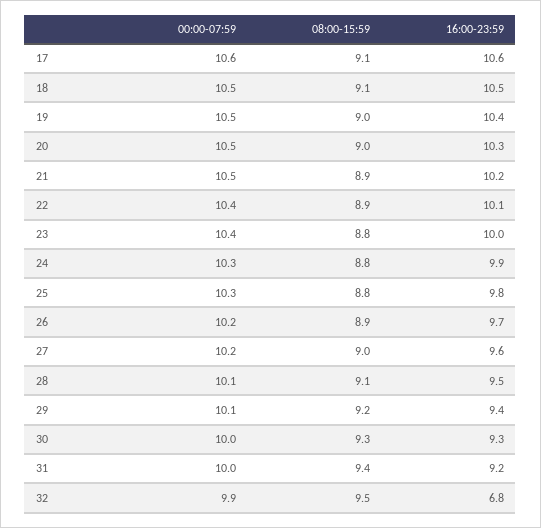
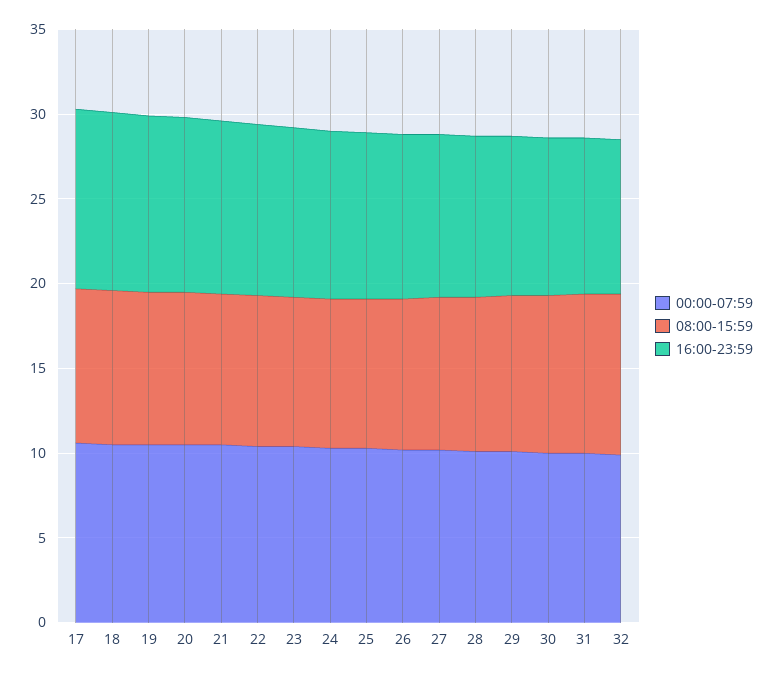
  {
    "00:00-07:59": {
      "17": 10.6,
      "18": 10.5,
      "19": 10.5,
      "20": 10.5,
      "21": 10.5,
      "22": 10.4,
      "23": 10.4,
      "24": 10.3,
      "25": 10.3,
      "26": 10.2,
      "27": 10.2,
      "28": 10.1,
      "29": 10.1,
      "30": 10,
      "31": 10,
      "32": 9.9
    },
    "08:00-15:59": {
      "17": 9.1,
      "18": 9.1,
      "19": 9,
      "20": 9,
      "21": 8.9,
      "22": 8.9,
      "23": 8.8,
      "24": 8.8,
      "25": 8.8,
      "26": 8.9,
      "27": 9,
      "28": 9.1,
      "29": 9.2,
      "30": 9.3,
      "31": 9.4,
      "32": 9.5
    },
    "16:00-23:59": {
      "17": 10.6,
      "18": 10.5,
      "19": 10.4,
      "20": 10.3,
      "21": 10.2,
      "22": 10.1,
      "23": 10,
      "24": 9.9,
      "25": 9.8,
      "26": 9.7,
      "27": 9.6,
      "28": 9.5,
      "29": 9.4,
      "30": 9.3,
      "31": 9.2,
-     "32": 6.8
+     "32": 9
    }
  }

